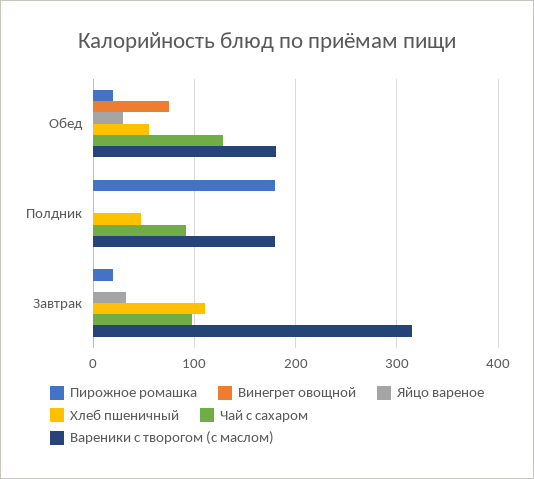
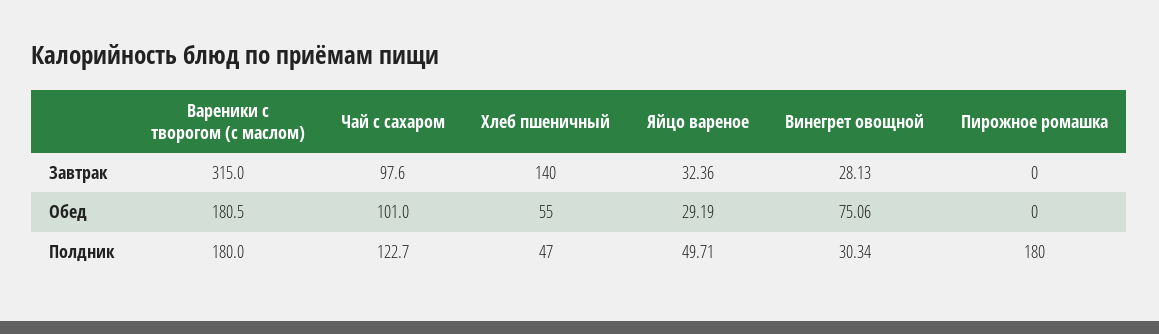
  {
    "Пирожное ромашка": {
-     "Обед": 20,
+     "Обед": 0,
      "Полдник": 180,
-     "Завтрак": 20
+     "Завтрак": 0
    },
    "Винегрет овощной": {
      "Обед": 75.06,
-     "Полдник": 0,
+     "Полдник": 30.34,
-     "Завтрак": 0
+     "Завтрак": 28.13
    },
    "Яйцо вареное": {
      "Обед": 29.19,
-     "Полдник": 0,
+     "Полдник": 49.71,
      "Завтрак": 32.36
    },
    "Хлеб пшеничный": {
      "Обед": 55,
      "Полдник": 47,
-     "Завтрак": 110
+     "Завтрак": 140
    },
    "Чай с сахаром": {
-     "Обед": 130,
+     "Обед": 101,
-     "Полдник": 90,
+     "Полдник": 122.7,
      "Завтрак": 97.6
    },
    "Вареники с творогом (с маслом)": {
      "Обед": 180.5,
      "Полдник": 180,
      "Завтрак": 315
    }
  }

